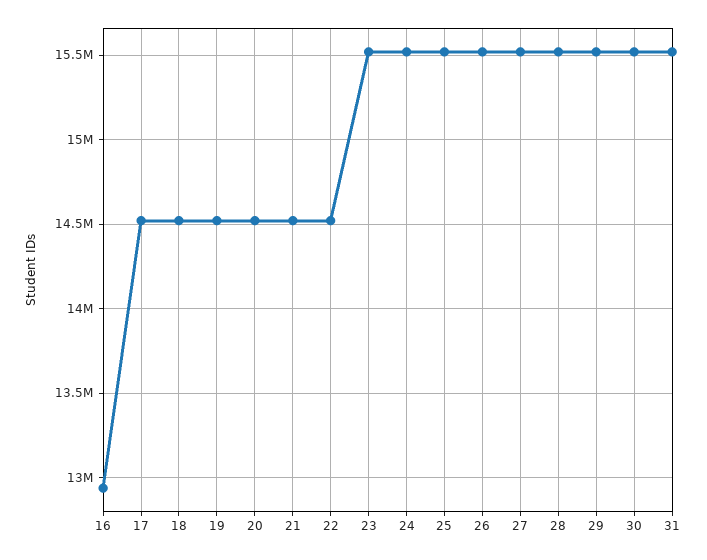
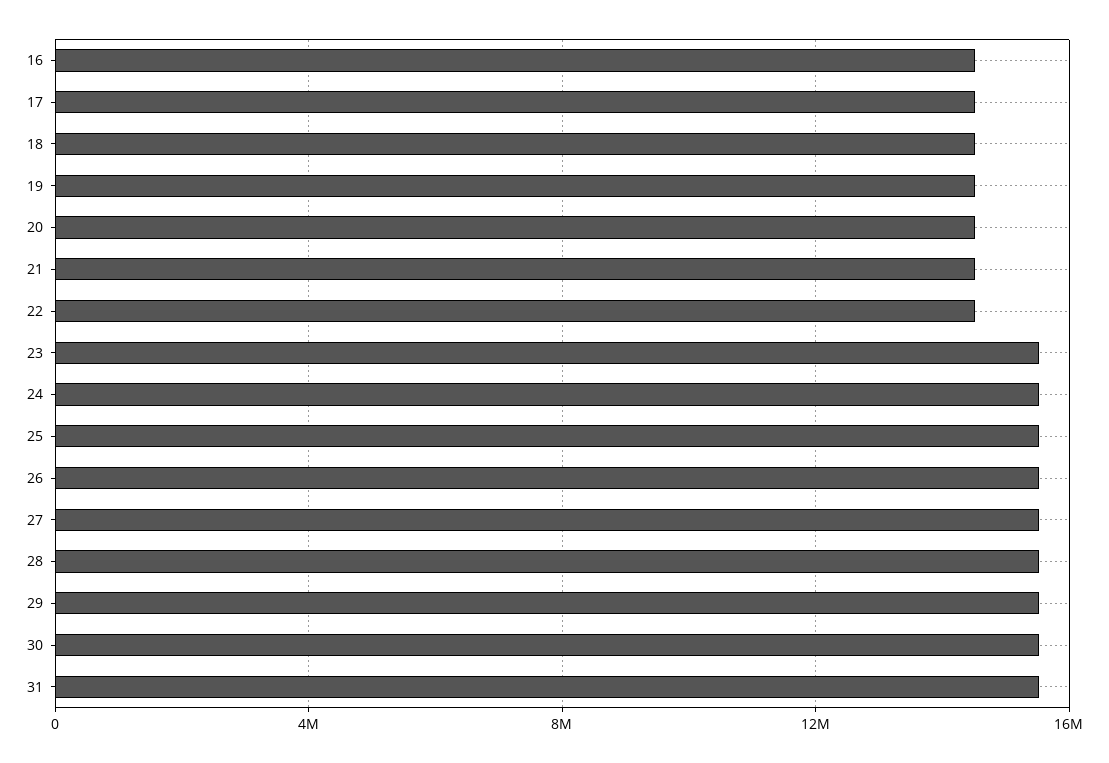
  {
-   "16": 12950000,
+   "16": 14500000,
    "17": 14500000,
    "18": 14500000,
    "19": 14500000,
    "20": 14500000,
    "21": 14500000,
    "22": 14500000,
    "23": 15500000,
    "24": 15500000,
    "25": 15500000,
    "26": 15500000,
    "27": 15500000,
    "28": 15500000,
    "29": 15500000,
    "30": 15500000,
    "31": 15500000
  }

